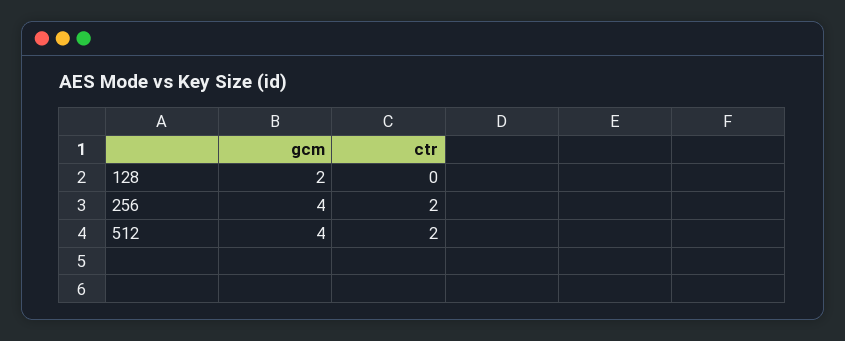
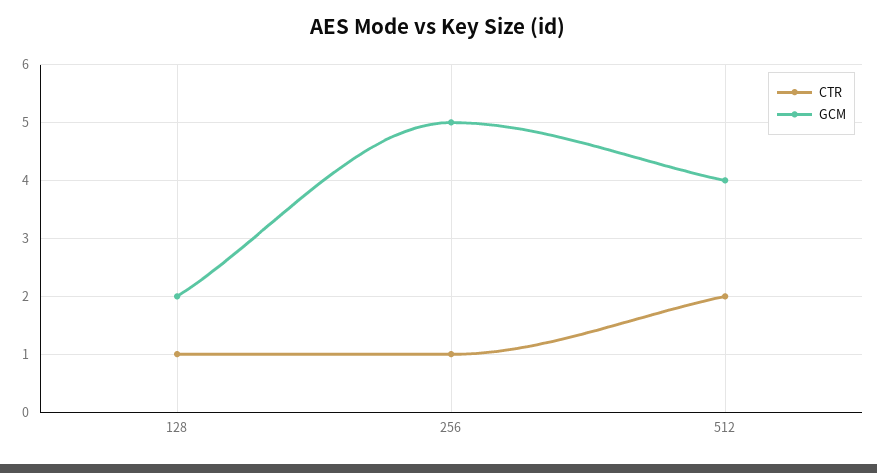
  {
    "gcm": {
      "128": 2,
-     "256": 4,
+     "256": 5,
      "512": 4
    },
    "ctr": {
-     "128": 0,
+     "128": 1,
-     "256": 2,
+     "256": 1,
      "512": 2
    }
  }

